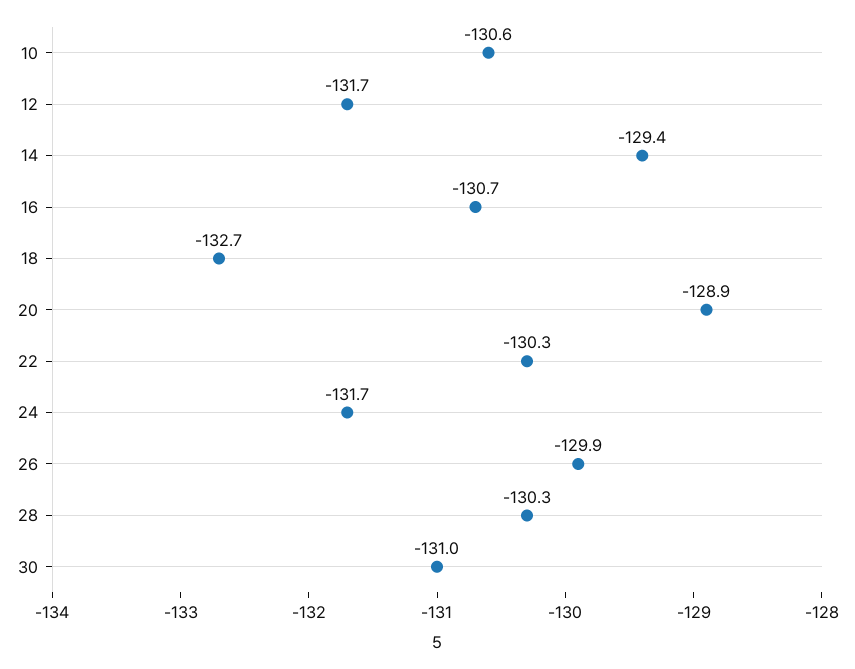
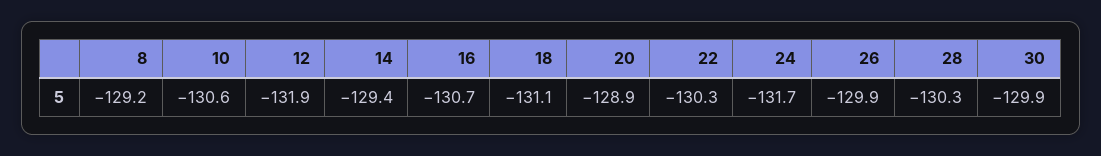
  {
    "10": -130.6,
-   "12": -131.7,
+   "12": -131.9,
    "14": -129.4,
    "16": -130.7,
-   "18": -132.7,
+   "18": -131.1,
    "20": -128.9,
    "22": -130.3,
    "24": -131.7,
    "26": -129.9,
    "28": -130.3,
-   "30": -131
+   "30": -129.9,
+   "8": -129.2
  }

